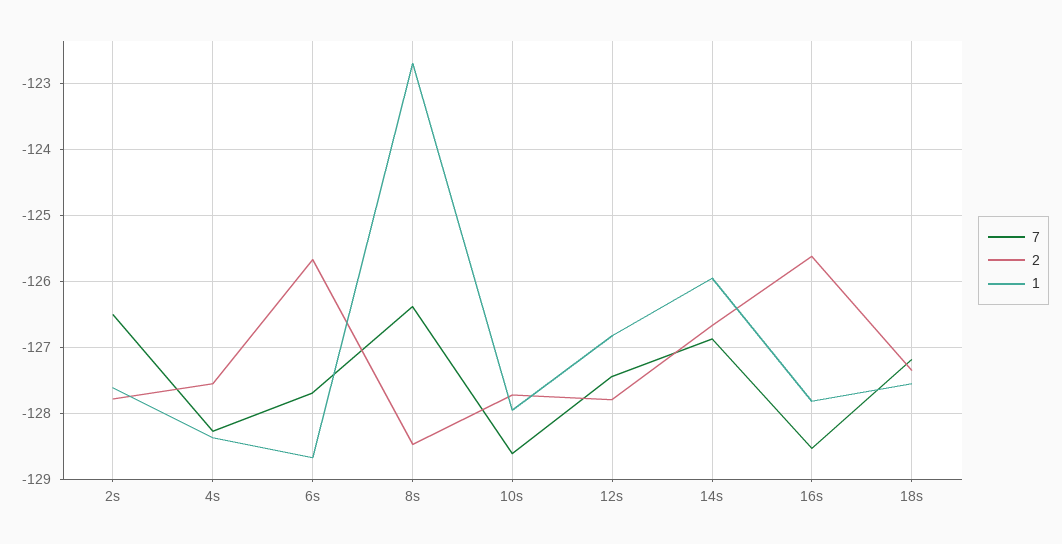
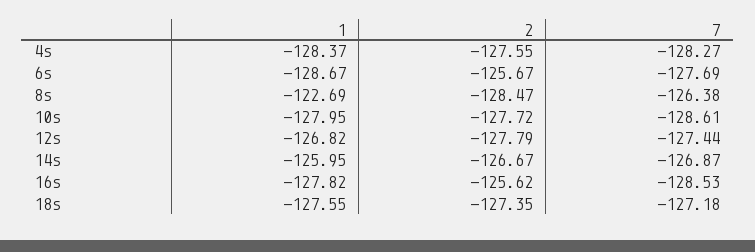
  {
    "7": {
-     "2s": -126.5,
      "4s": -128.27,
      "6s": -127.69,
      "8s": -126.38,
      "10s": -128.61,
      "12s": -127.44,
      "14s": -126.87,
      "16s": -128.53,
      "18s": -127.18
    },
    "2": {
-     "2s": -127.8,
      "4s": -127.55,
      "6s": -125.67,
      "8s": -128.47,
      "10s": -127.72,
      "12s": -127.79,
      "14s": -126.67,
      "16s": -125.62,
      "18s": -127.35
    },
    "1": {
-     "2s": -127.6,
      "4s": -128.37,
      "6s": -128.67,
      "8s": -122.69,
      "10s": -127.95,
      "12s": -126.82,
      "14s": -125.95,
      "16s": -127.82,
      "18s": -127.55
    }
  }

